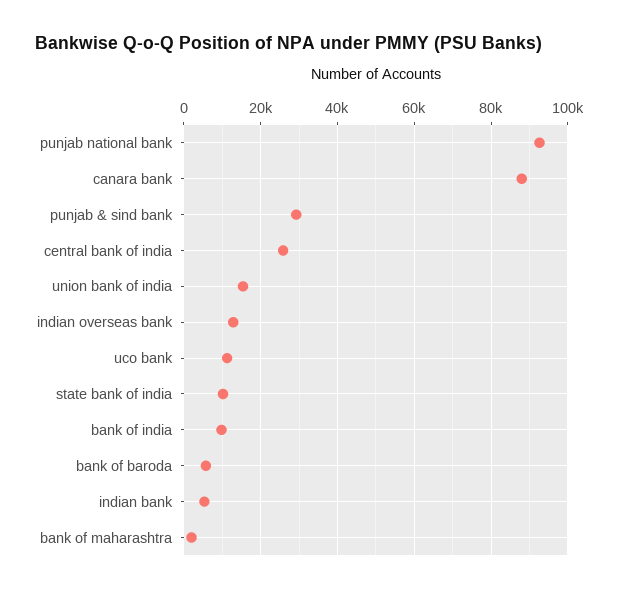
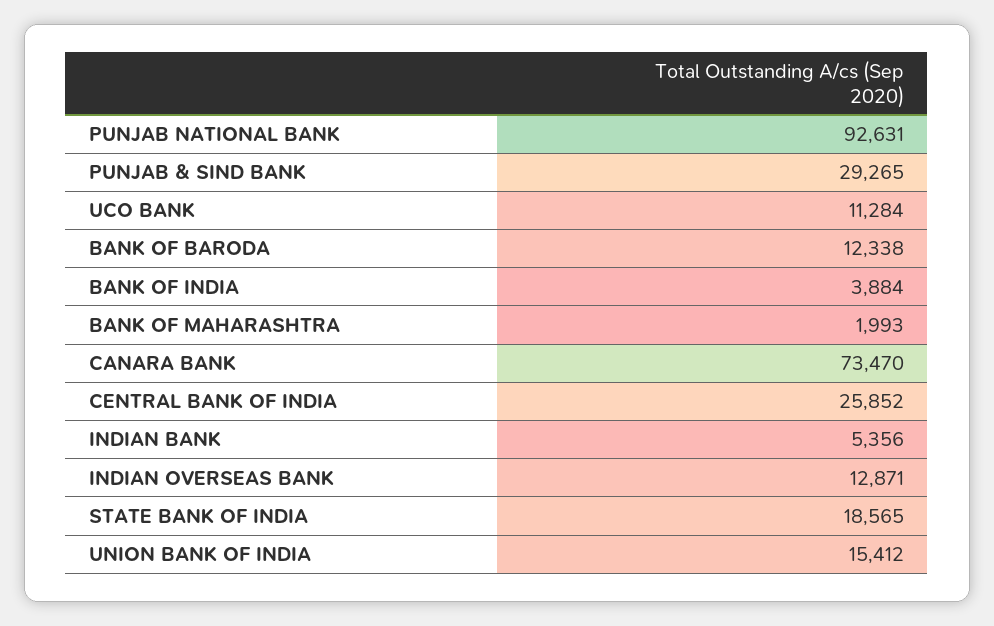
  {
    "punjab national bank": 92631,
-   "canara bank": 88000,
+   "canara bank": 73470,
    "punjab & sind bank": 29265,
    "central bank of india": 25852,
    "union bank of india": 15412,
    "indian overseas bank": 12871,
    "uco bank": 11284,
-   "state bank of india": 10000,
+   "state bank of india": 18565,
-   "bank of india": 10000,
+   "bank of india": 3884,
-   "bank of baroda": 6000,
+   "bank of baroda": 12338,
    "indian bank": 5356,
    "bank of maharashtra": 1993
  }

